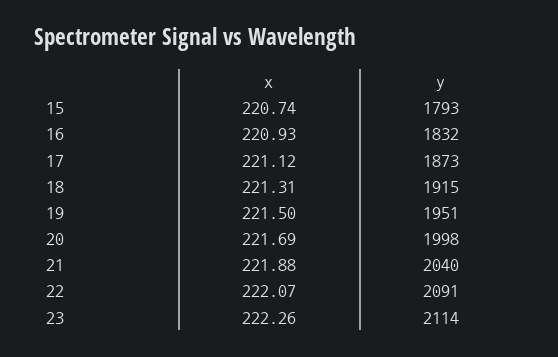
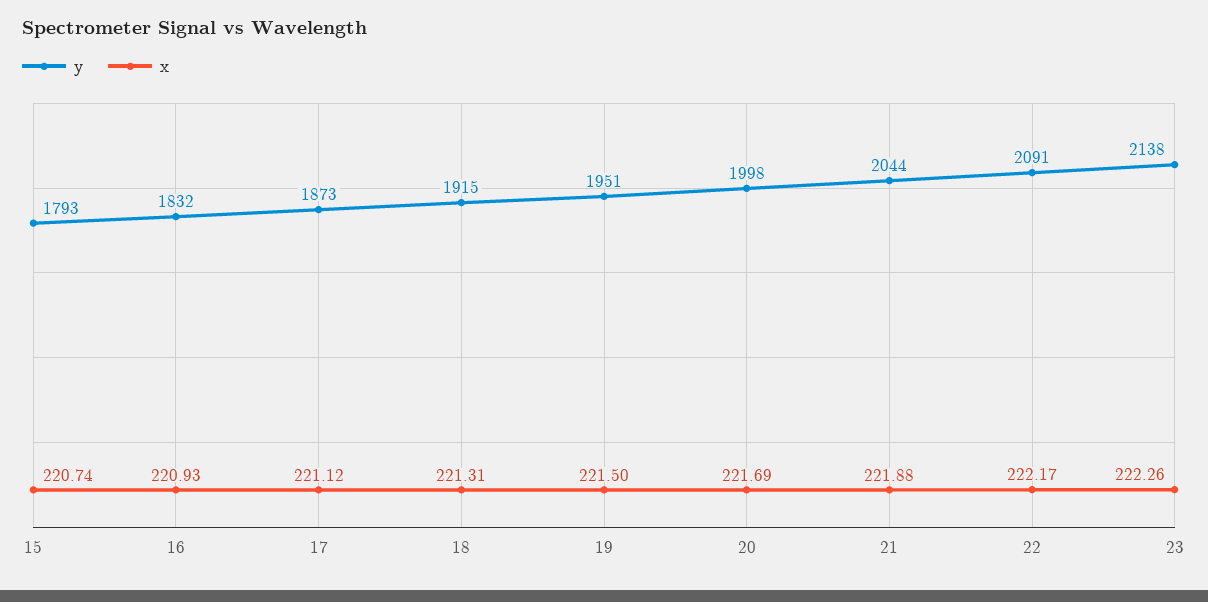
  {
    "x": {
      "15": 220.74,
      "16": 220.93,
      "17": 221.12,
      "18": 221.31,
      "19": 221.5,
      "20": 221.69,
      "21": 221.88,
-     "22": 222.07,
+     "22": 222.17,
      "23": 222.26
    },
    "y": {
      "15": 1793,
      "16": 1832,
      "17": 1873,
      "18": 1915,
      "19": 1951,
      "20": 1998,
-     "21": 2040,
+     "21": 2044,
      "22": 2091,
-     "23": 2114
+     "23": 2138
    }
  }

